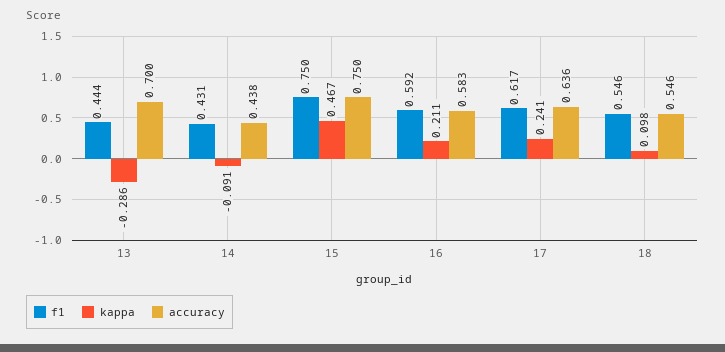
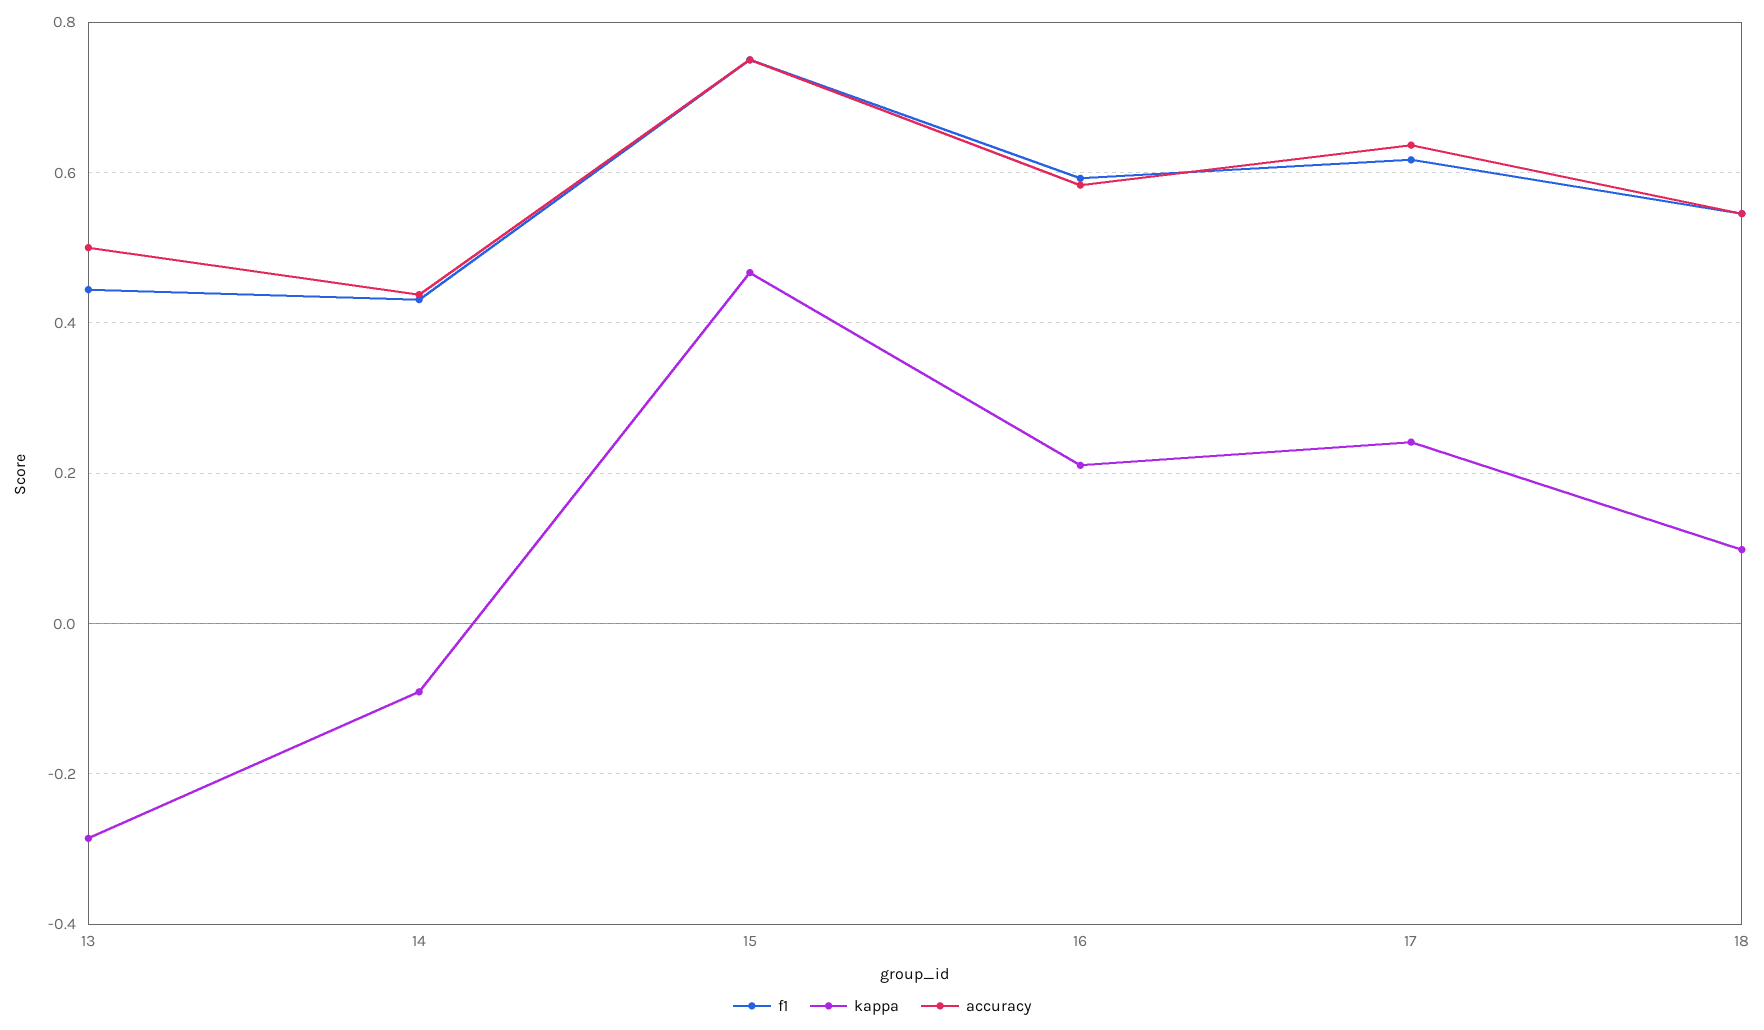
  {
    "f1": {
      "13": 0.444,
      "14": 0.431,
      "15": 0.75,
      "16": 0.592,
      "17": 0.617,
      "18": 0.546
    },
    "kappa": {
      "13": -0.286,
      "14": -0.091,
      "15": 0.467,
      "16": 0.211,
      "17": 0.241,
      "18": 0.098
    },
    "accuracy": {
-     "13": 0.7,
+     "13": 0.5,
      "14": 0.438,
      "15": 0.75,
      "16": 0.583,
      "17": 0.636,
      "18": 0.546
    }
  }

